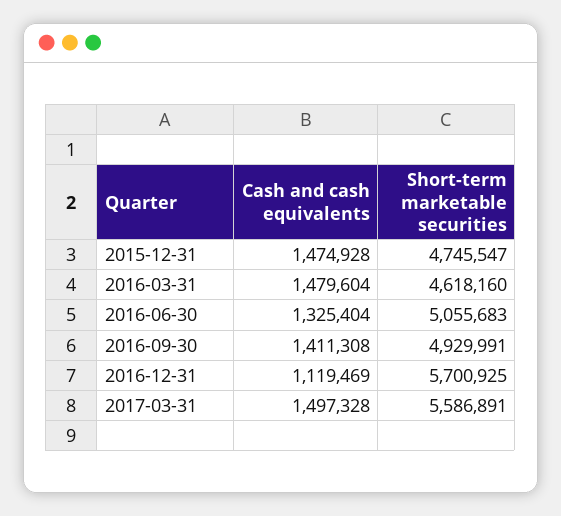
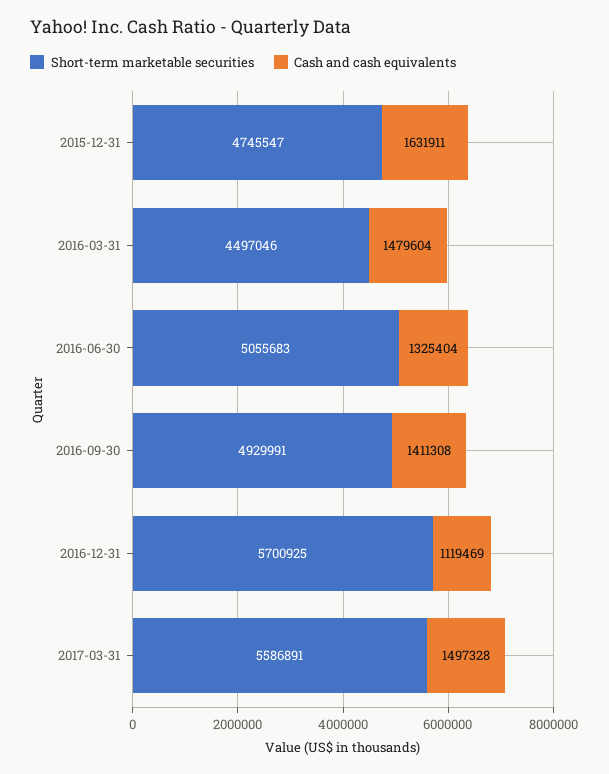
  {
    "Cash and cash equivalents": {
-     "2015-12-31": 1474928,
+     "2015-12-31": 1631911,
      "2016-03-31": 1479604,
      "2016-06-30": 1325404,
      "2016-09-30": 1411308,
      "2016-12-31": 1119469,
      "2017-03-31": 1497328
    },
    "Short-term marketable securities": {
      "2015-12-31": 4745547,
-     "2016-03-31": 4618160,
+     "2016-03-31": 4497046,
      "2016-06-30": 5055683,
      "2016-09-30": 4929991,
      "2016-12-31": 5700925,
      "2017-03-31": 5586891
    }
  }

